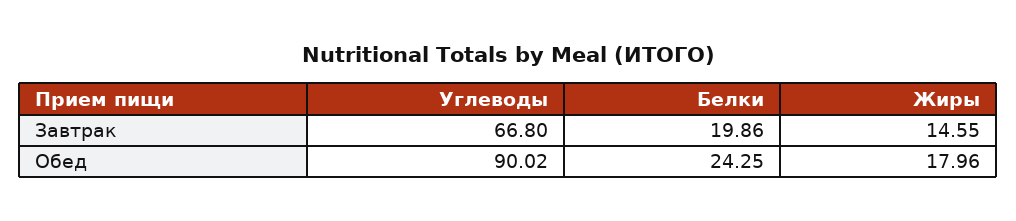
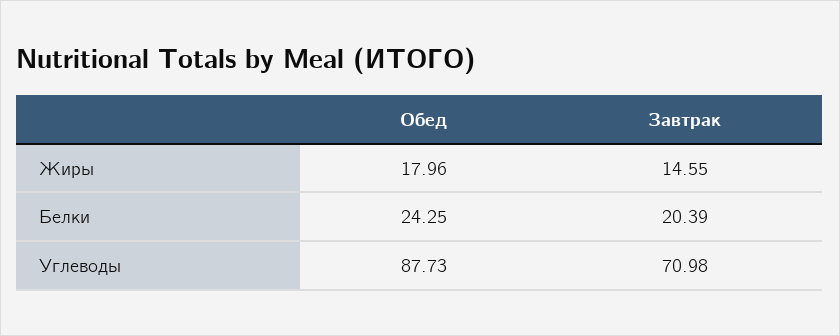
  {
    "Углеводы": {
-     "Завтрак": 66.8,
+     "Завтрак": 70.98,
-     "Обед": 90.02
+     "Обед": 87.73
    },
    "Белки": {
-     "Завтрак": 19.86,
+     "Завтрак": 20.39,
      "Обед": 24.25
    },
    "Жиры": {
      "Завтрак": 14.55,
      "Обед": 17.96
    }
  }

